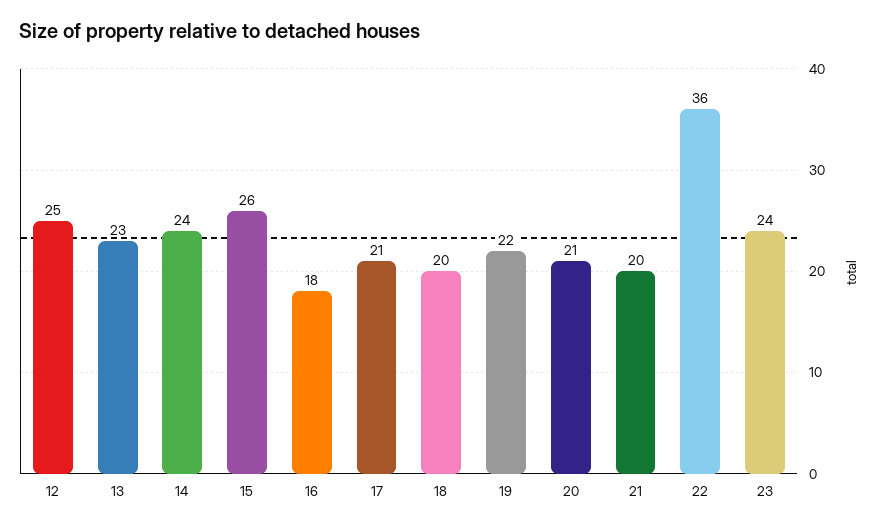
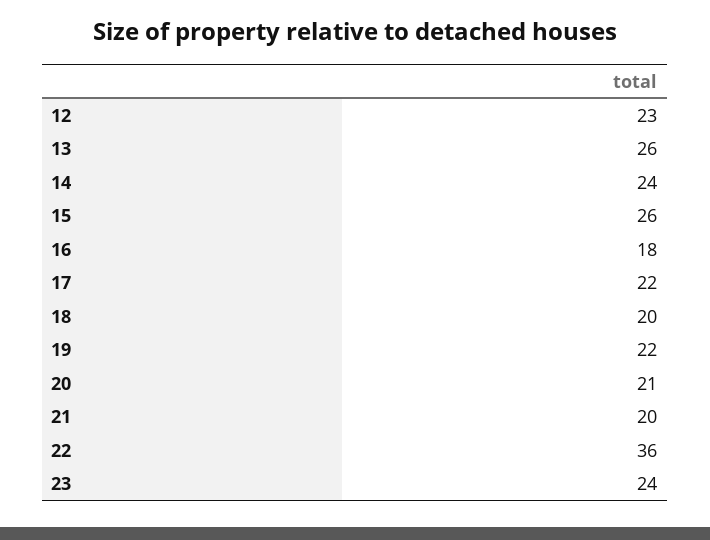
  {
-   "12": 25,
+   "12": 23,
-   "13": 23,
+   "13": 26,
    "14": 24,
    "15": 26,
    "16": 18,
-   "17": 21,
+   "17": 22,
    "18": 20,
    "19": 22,
    "20": 21,
    "21": 20,
    "22": 36,
    "23": 24
  }

